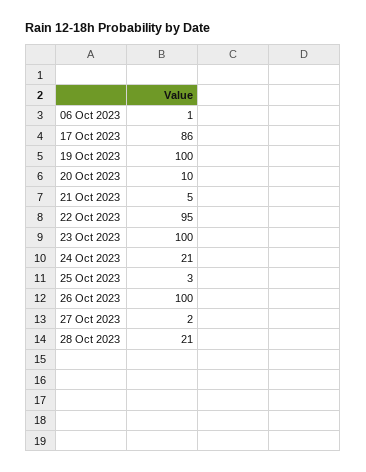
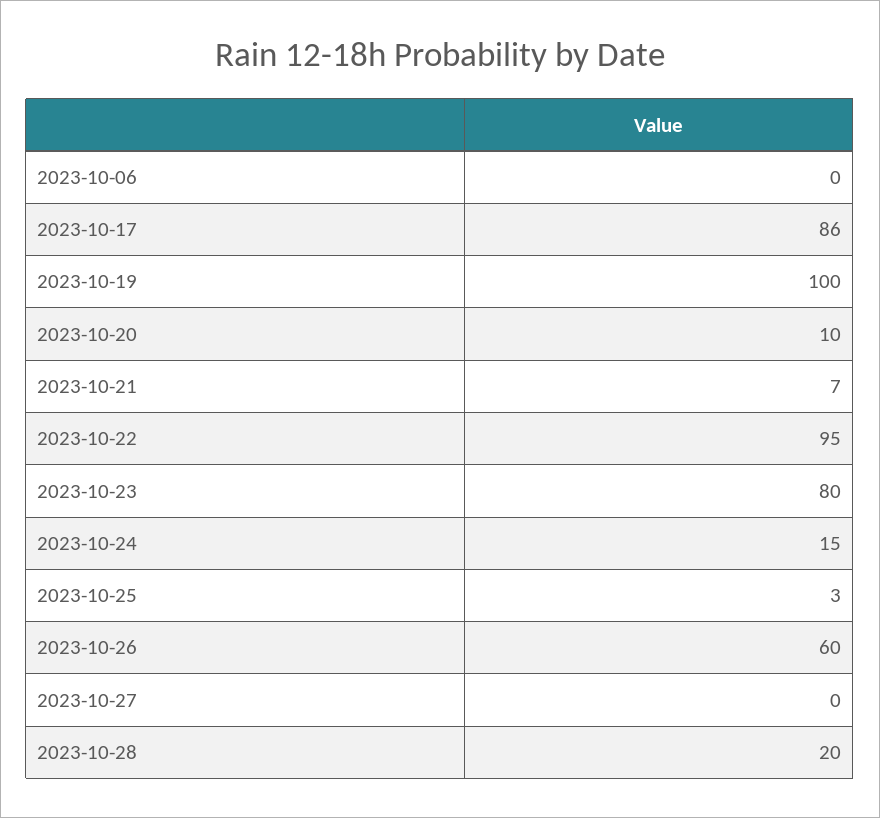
  {
-   "06 Oct 2023": 1,
+   "06 Oct 2023": 0,
    "17 Oct 2023": 86,
    "19 Oct 2023": 100,
    "20 Oct 2023": 10,
-   "21 Oct 2023": 5,
+   "21 Oct 2023": 7,
    "22 Oct 2023": 95,
-   "23 Oct 2023": 100,
+   "23 Oct 2023": 80,
-   "24 Oct 2023": 21,
+   "24 Oct 2023": 15,
    "25 Oct 2023": 3,
-   "26 Oct 2023": 100,
+   "26 Oct 2023": 60,
-   "27 Oct 2023": 2,
+   "27 Oct 2023": 0,
-   "28 Oct 2023": 21
+   "28 Oct 2023": 20
  }

